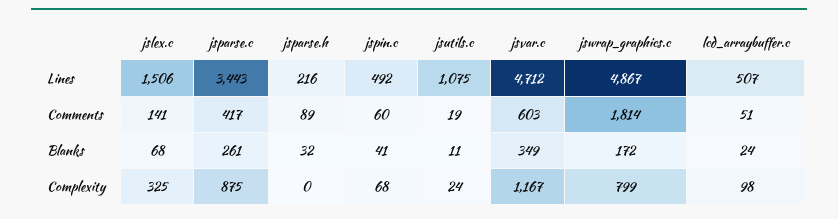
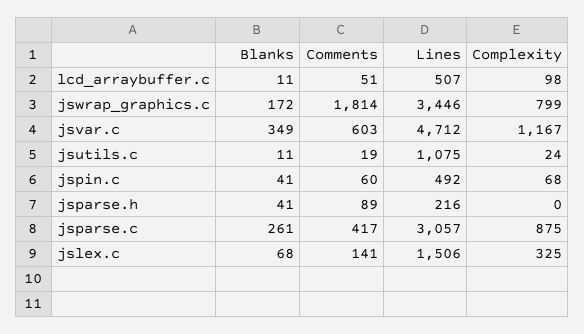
  {
    "jslex.c": {
      "Lines": 1506,
      "Comments": 141,
      "Blanks": 68,
      "Complexity": 325
    },
    "jsparse.c": {
-     "Lines": 3443,
+     "Lines": 3057,
      "Comments": 417,
      "Blanks": 261,
      "Complexity": 875
    },
    "jsparse.h": {
      "Lines": 216,
      "Comments": 89,
-     "Blanks": 32,
+     "Blanks": 41,
      "Complexity": 0
    },
    "jspin.c": {
      "Lines": 492,
      "Comments": 60,
      "Blanks": 41,
      "Complexity": 68
    },
    "jsutils.c": {
      "Lines": 1075,
      "Comments": 19,
      "Blanks": 11,
      "Complexity": 24
    },
    "jsvar.c": {
      "Lines": 4712,
      "Comments": 603,
      "Blanks": 349,
      "Complexity": 1167
    },
    "jswrap_graphics.c": {
-     "Lines": 4867,
+     "Lines": 3446,
      "Comments": 1814,
      "Blanks": 172,
      "Complexity": 799
    },
    "lcd_arraybuffer.c": {
      "Lines": 507,
      "Comments": 51,
-     "Blanks": 24,
+     "Blanks": 11,
      "Complexity": 98
    }
  }

